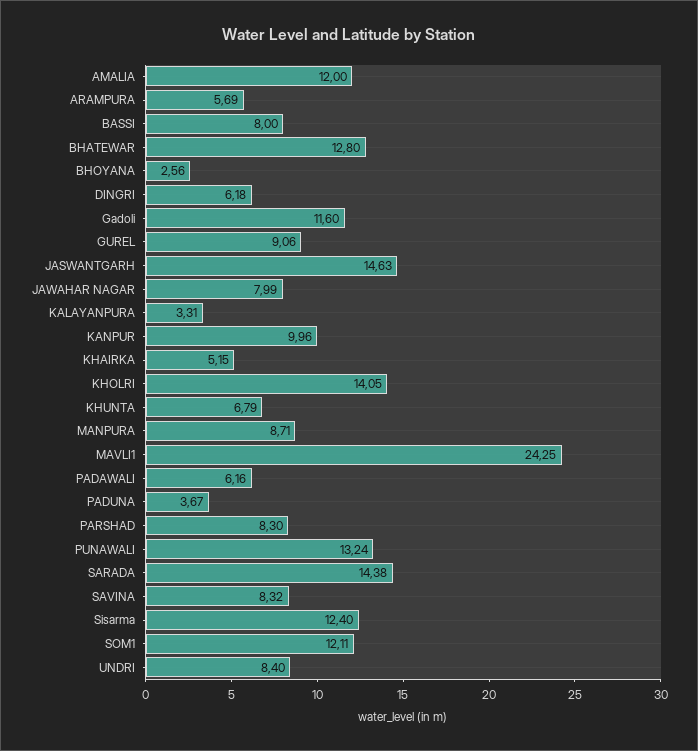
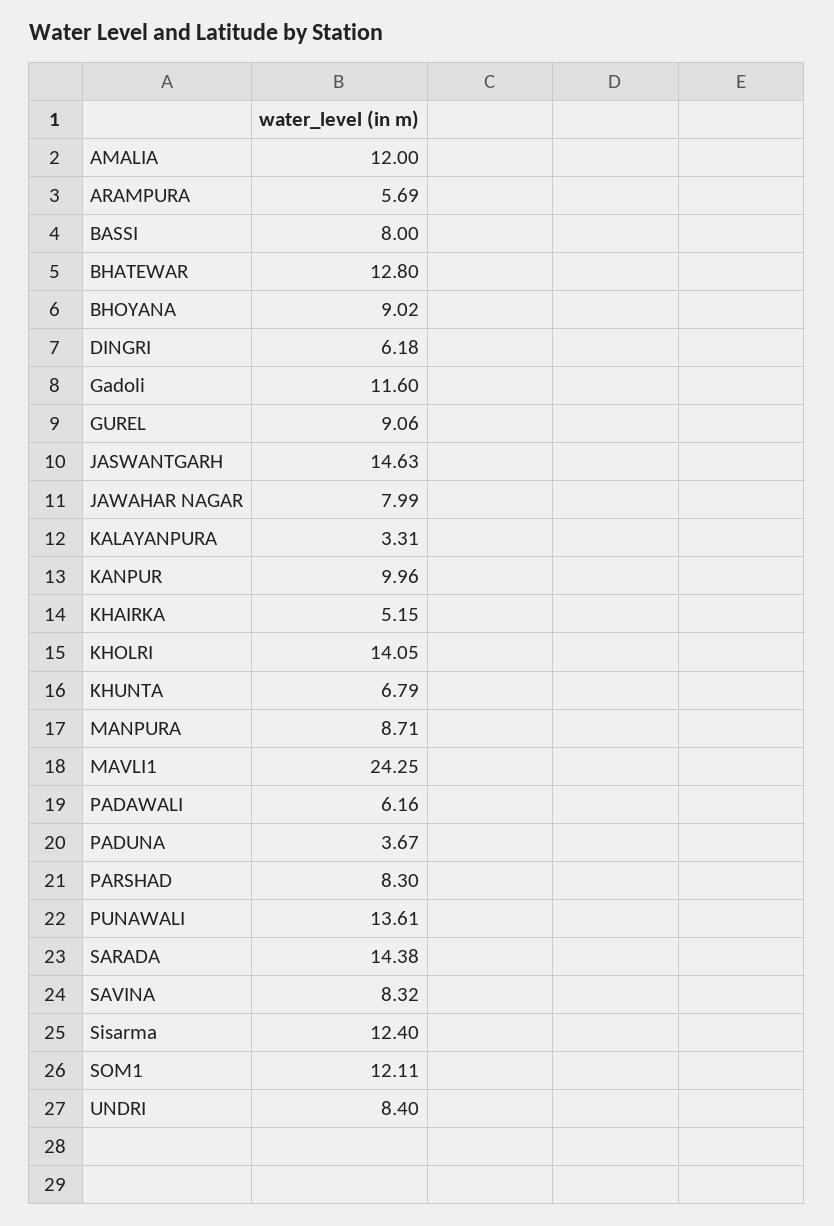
  {
    "AMALIA": 12,
    "ARAMPURA": 5.69,
    "BASSI": 8,
    "BHATEWAR": 12.8,
-   "BHOYANA": 2.56,
+   "BHOYANA": 9.02,
    "DINGRI": 6.18,
    "Gadoli": 11.6,
    "GUREL": 9.06,
    "JASWANTGARH": 14.63,
    "JAWAHAR NAGAR": 7.99,
    "KALAYANPURA": 3.31,
    "KANPUR": 9.96,
    "KHAIRKA": 5.15,
    "KHOLRI": 14.05,
    "KHUNTA": 6.79,
    "MANPURA": 8.71,
    "MAVLI1": 24.25,
    "PADAWALI": 6.16,
    "PADUNA": 3.67,
    "PARSHAD": 8.3,
-   "PUNAWALI": 13.24,
+   "PUNAWALI": 13.61,
    "SARADA": 14.38,
    "SAVINA": 8.32,
    "Sisarma": 12.4,
    "SOM1": 12.11,
    "UNDRI": 8.4
  }

